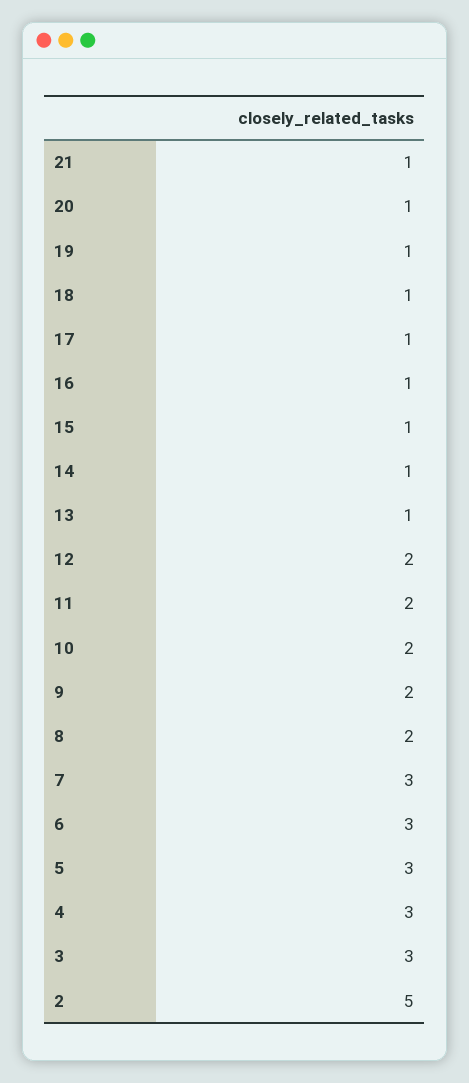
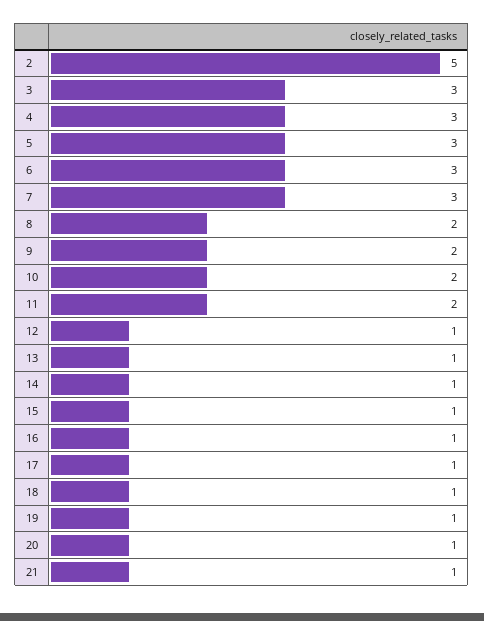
  {
    "21": 1,
    "20": 1,
    "19": 1,
    "18": 1,
    "17": 1,
    "16": 1,
    "15": 1,
    "14": 1,
    "13": 1,
-   "12": 2,
+   "12": 1,
    "11": 2,
    "10": 2,
    "9": 2,
    "8": 2,
    "7": 3,
    "6": 3,
    "5": 3,
    "4": 3,
    "3": 3,
    "2": 5
  }

